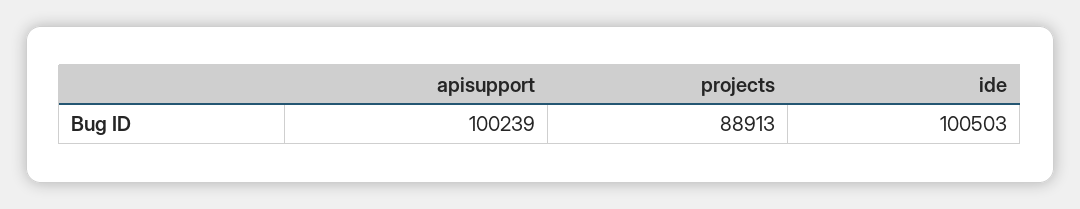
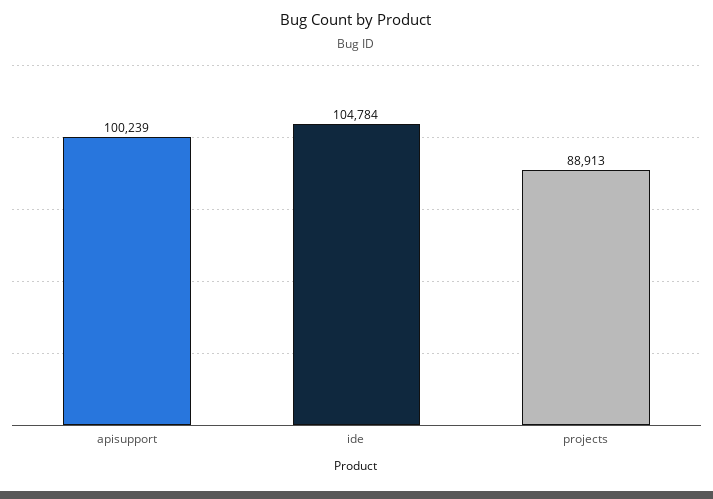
  {
    "apisupport": 100239,
    "projects": 88913,
-   "ide": 100503
+   "ide": 104784
  }

